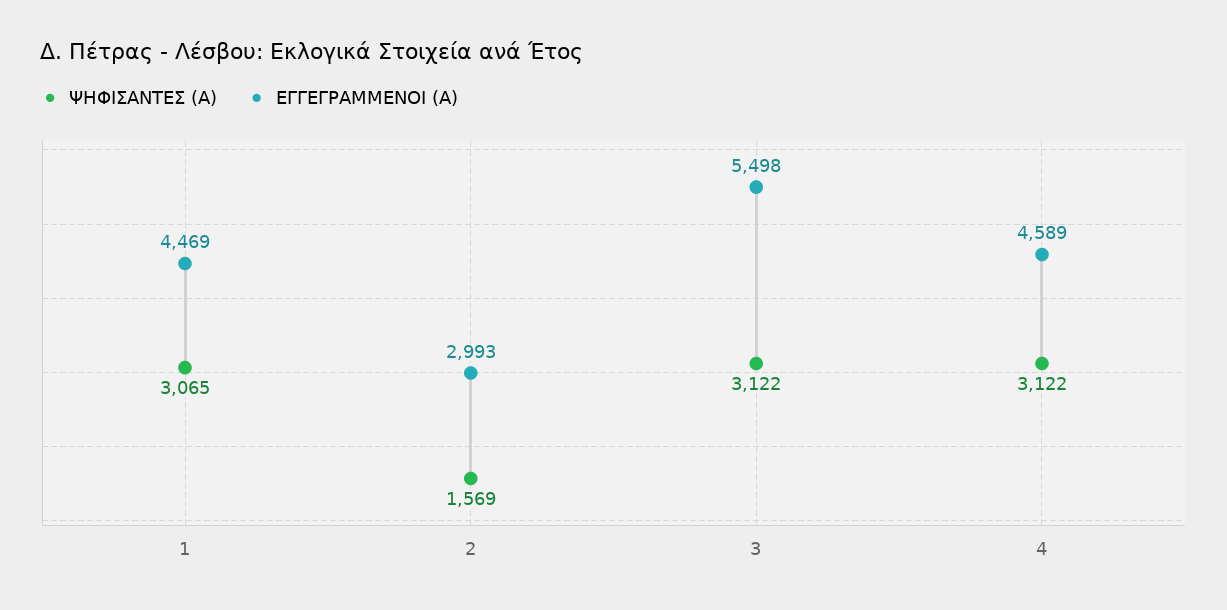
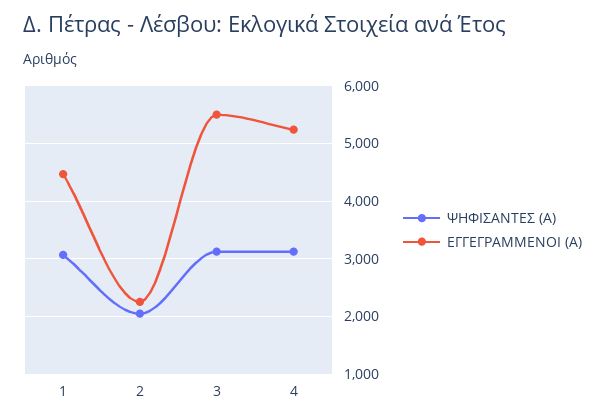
  {
    "ΨΗΦΙΣΑΝΤΕΣ (Α)": {
      "1": 3065,
-     "2": 1569,
+     "2": 2000,
      "3": 3122,
      "4": 3122
    },
    "ΕΓΓΕΓΡΑΜΜΕΝΟΙ (Α)": {
      "1": 4469,
-     "2": 2993,
+     "2": 2200,
      "3": 5498,
-     "4": 4589
+     "4": 5200
    }
  }

